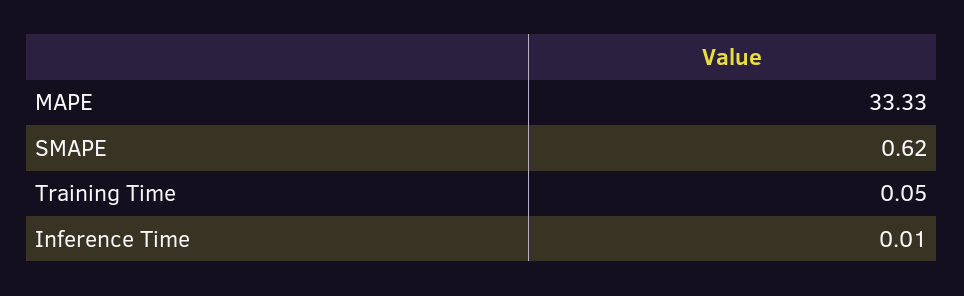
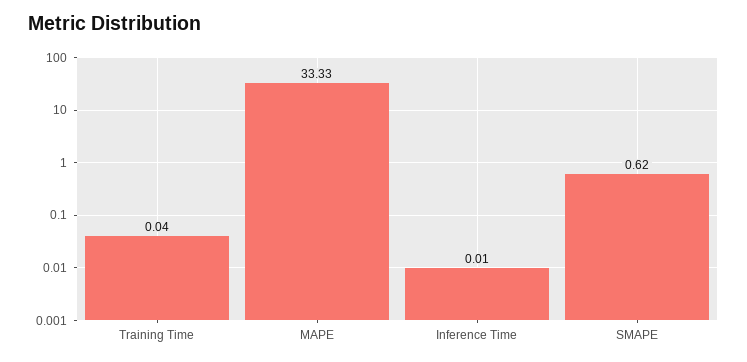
  {
    "MAPE": 33.33,
    "SMAPE": 0.62,
-   "Training Time": 0.05,
+   "Training Time": 0.04,
    "Inference Time": 0.01
  }

